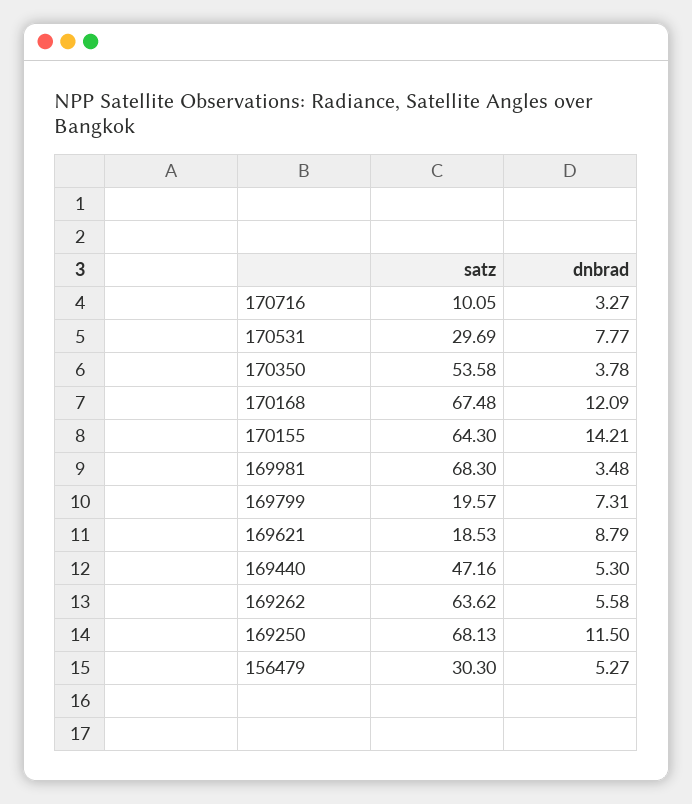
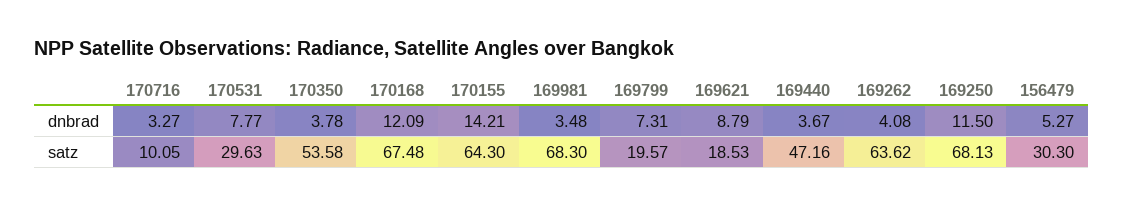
  {
    "satz": {
      "170716": 10.05,
-     "170531": 29.69,
+     "170531": 29.63,
      "170350": 53.58,
      "170168": 67.48,
      "170155": 64.3,
      "169981": 68.3,
      "169799": 19.57,
      "169621": 18.53,
      "169440": 47.16,
      "169262": 63.62,
      "169250": 68.13,
      "156479": 30.3
    },
    "dnbrad": {
      "170716": 3.27,
      "170531": 7.77,
      "170350": 3.78,
      "170168": 12.09,
      "170155": 14.21,
      "169981": 3.48,
      "169799": 7.31,
      "169621": 8.79,
-     "169440": 5.3,
+     "169440": 3.67,
-     "169262": 5.58,
+     "169262": 4.08,
      "169250": 11.5,
      "156479": 5.27
    }
  }

